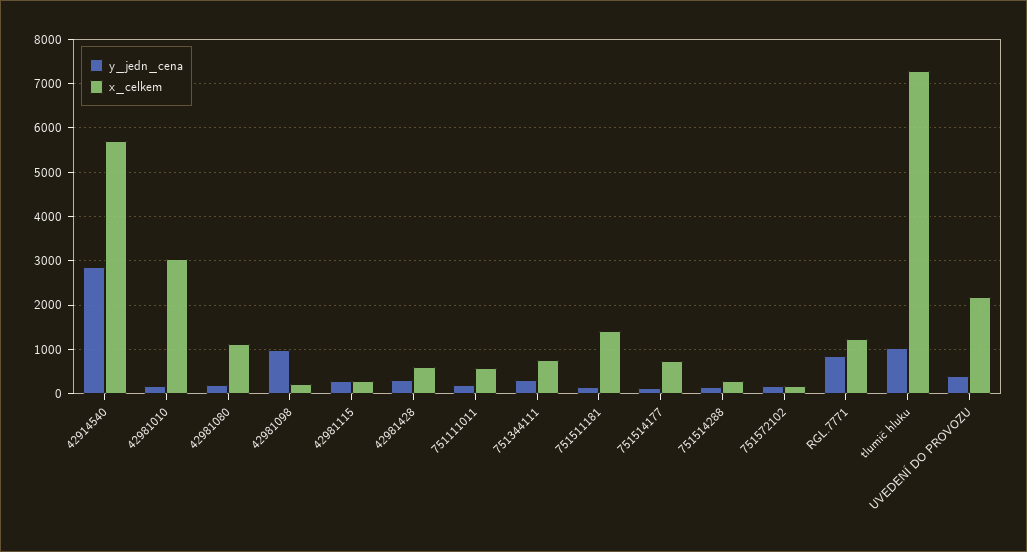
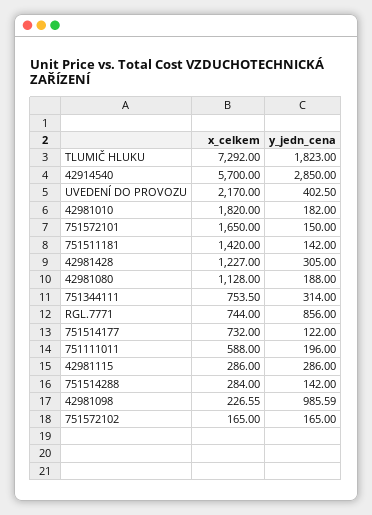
  {
    "y_jedn_cena": {
      "42914540": 2850,
      "42981010": 182,
      "42981080": 188,
      "42981098": 985.59,
      "42981115": 286,
      "42981428": 305,
      "751111011": 196,
      "751344111": 314,
      "751511181": 142,
      "751514177": 122,
      "751514288": 142,
      "751572102": 165,
      "RGL.7771": 856,
-     "tlumič hluku": 1000,
+     "tlumič hluku": 1823,
-     "UVEDENÍ DO PROVOZU": 402.5
+     "UVEDENÍ DO PROVOZU": 402.5,
+     "751572101": 150
    },
    "x_celkem": {
      "42914540": 5700,
-     "42981010": 3000,
+     "42981010": 1820,
      "42981080": 1128,
      "42981098": 226.55,
      "42981115": 286,
-     "42981428": 600,
+     "42981428": 1227,
      "751111011": 588,
      "751344111": 753.5,
      "751511181": 1420,
      "751514177": 732,
      "751514288": 284,
      "751572102": 165,
-     "RGL.7771": 1200,
+     "RGL.7771": 744,
      "tlumič hluku": 7292,
-     "UVEDENÍ DO PROVOZU": 2170
+     "UVEDENÍ DO PROVOZU": 2170,
+     "751572101": 1650
    }
  }

